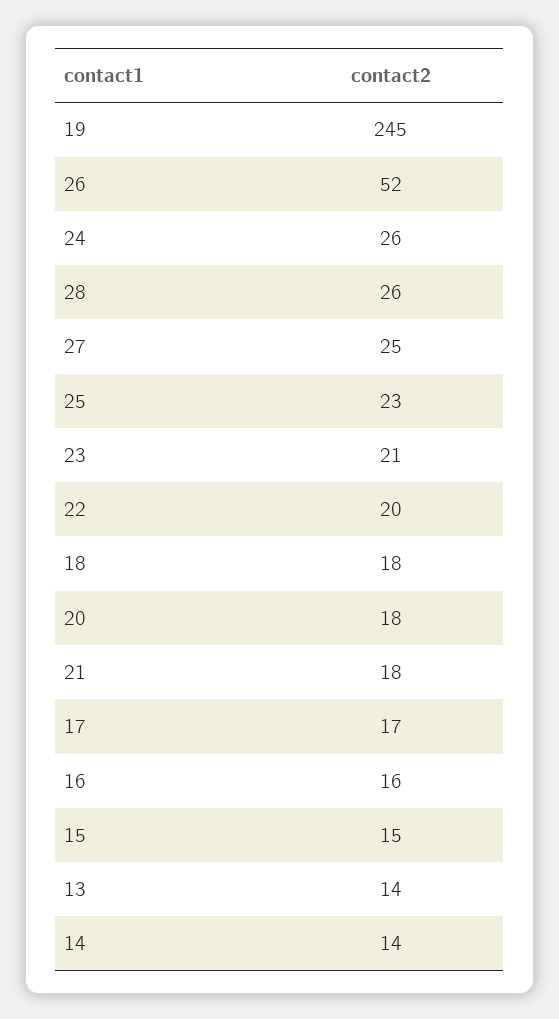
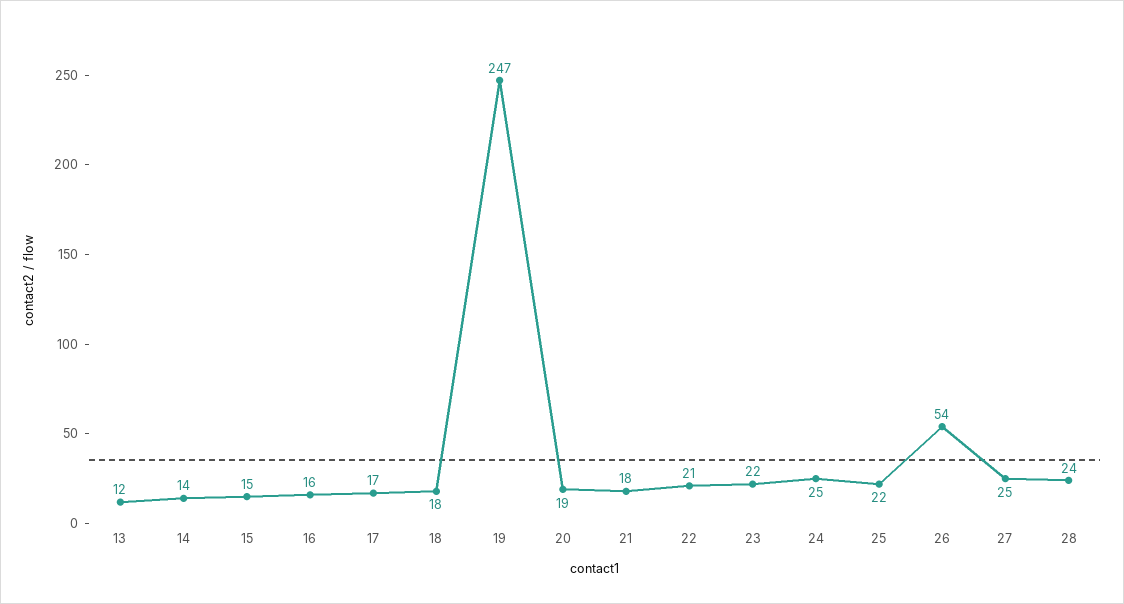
  {
-   "19": 245,
+   "19": 247,
-   "26": 52,
+   "26": 54,
-   "24": 26,
+   "24": 25,
-   "28": 26,
+   "28": 24,
    "27": 25,
-   "25": 23,
+   "25": 22,
-   "23": 21,
+   "23": 22,
-   "22": 20,
+   "22": 21,
    "18": 18,
-   "20": 18,
+   "20": 19,
    "21": 18,
    "17": 17,
    "16": 16,
    "15": 15,
-   "13": 14,
+   "13": 12,
    "14": 14
  }

